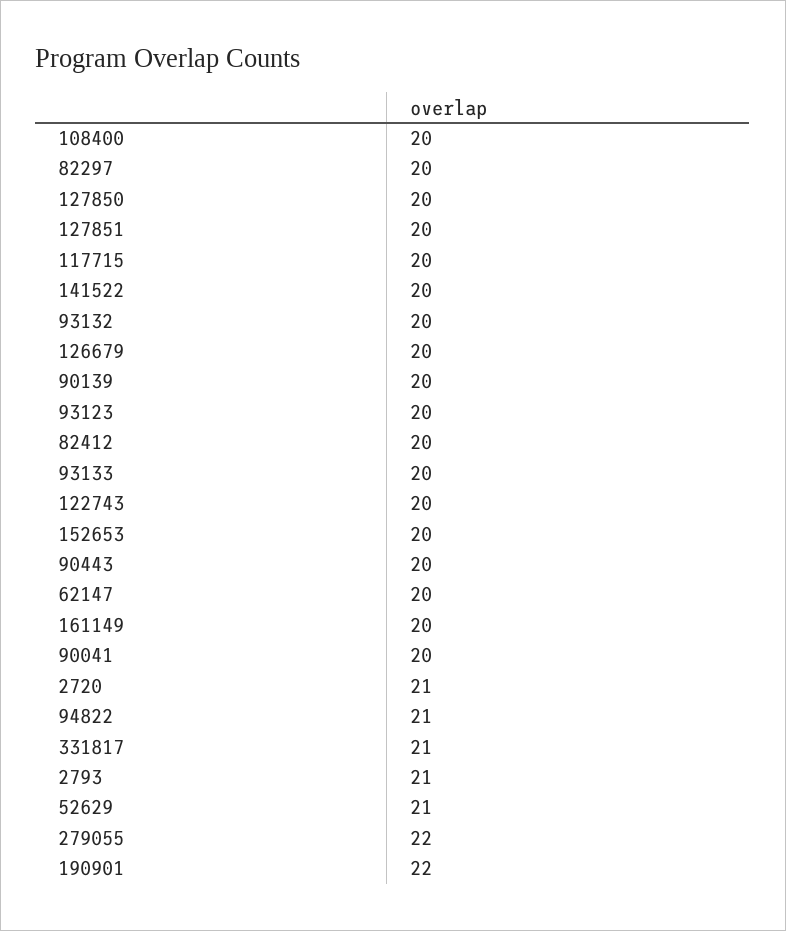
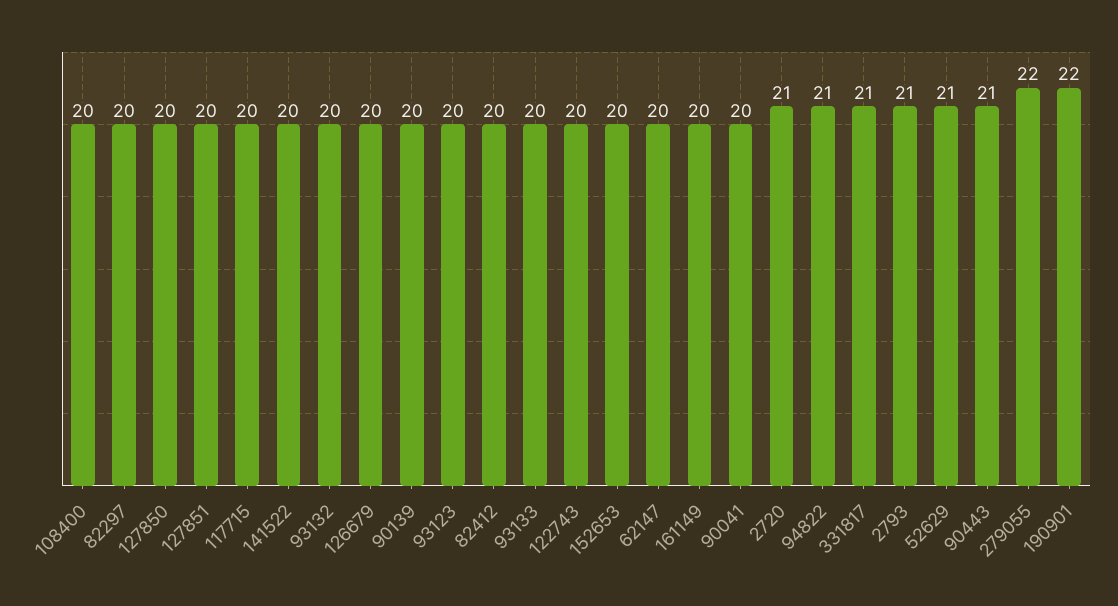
  {
    "108400": 20,
    "82297": 20,
    "127850": 20,
    "127851": 20,
    "117715": 20,
    "141522": 20,
    "93132": 20,
    "126679": 20,
    "90139": 20,
    "93123": 20,
    "82412": 20,
    "93133": 20,
    "122743": 20,
    "152653": 20,
-   "90443": 20,
+   "90443": 21,
    "62147": 20,
    "161149": 20,
    "90041": 20,
    "2720": 21,
    "94822": 21,
    "331817": 21,
    "2793": 21,
    "52629": 21,
    "279055": 22,
    "190901": 22
  }

